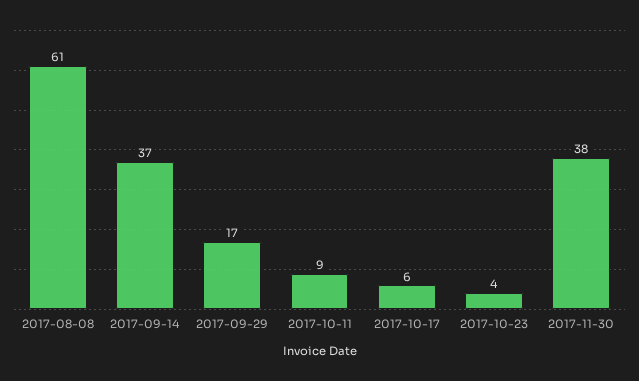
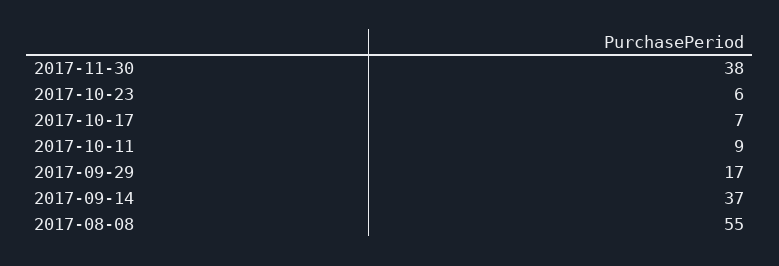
  {
-   "2017-08-08": 61,
+   "2017-08-08": 55,
    "2017-09-14": 37,
    "2017-09-29": 17,
    "2017-10-11": 9,
-   "2017-10-17": 6,
+   "2017-10-17": 7,
-   "2017-10-23": 4,
+   "2017-10-23": 6,
    "2017-11-30": 38
  }

